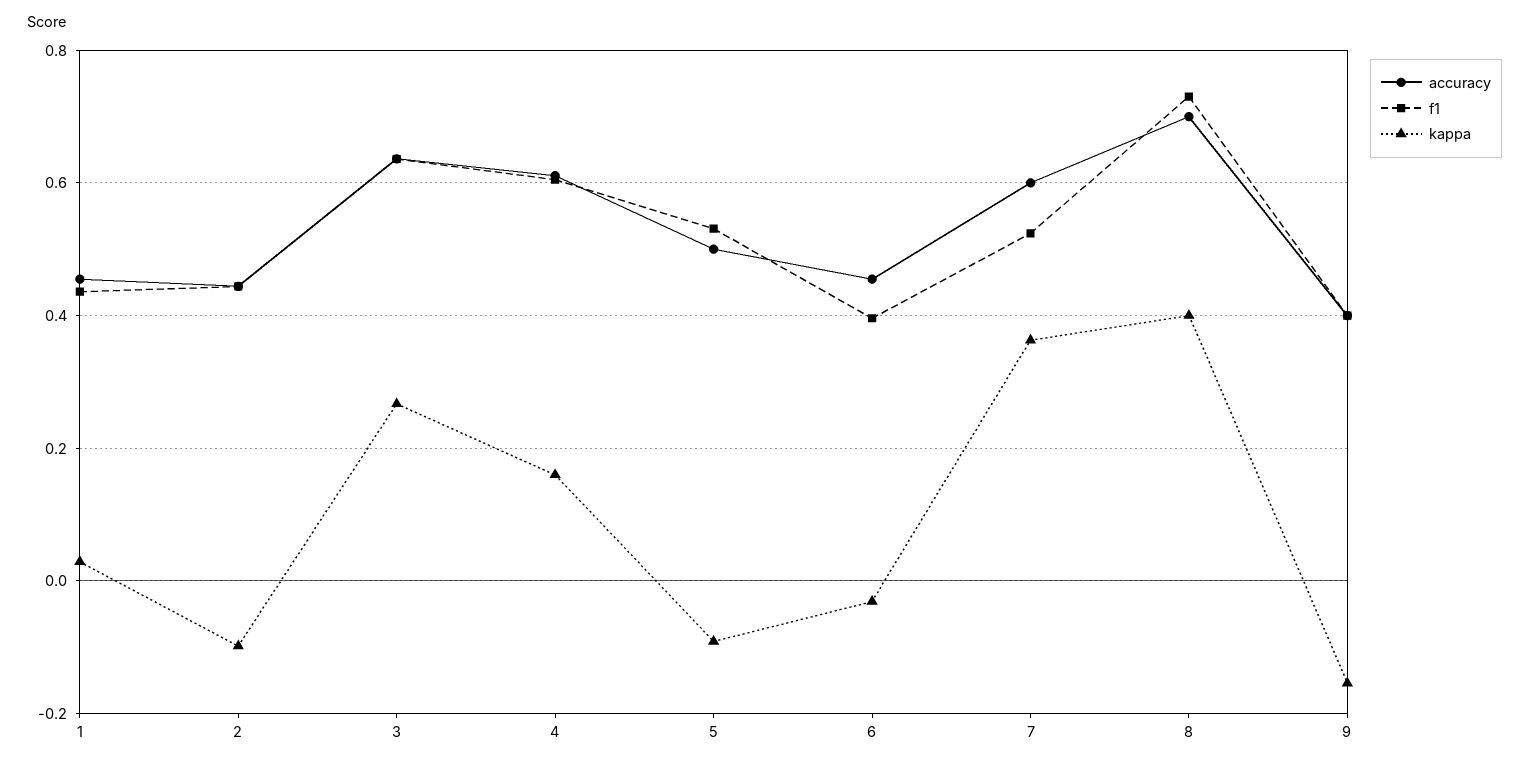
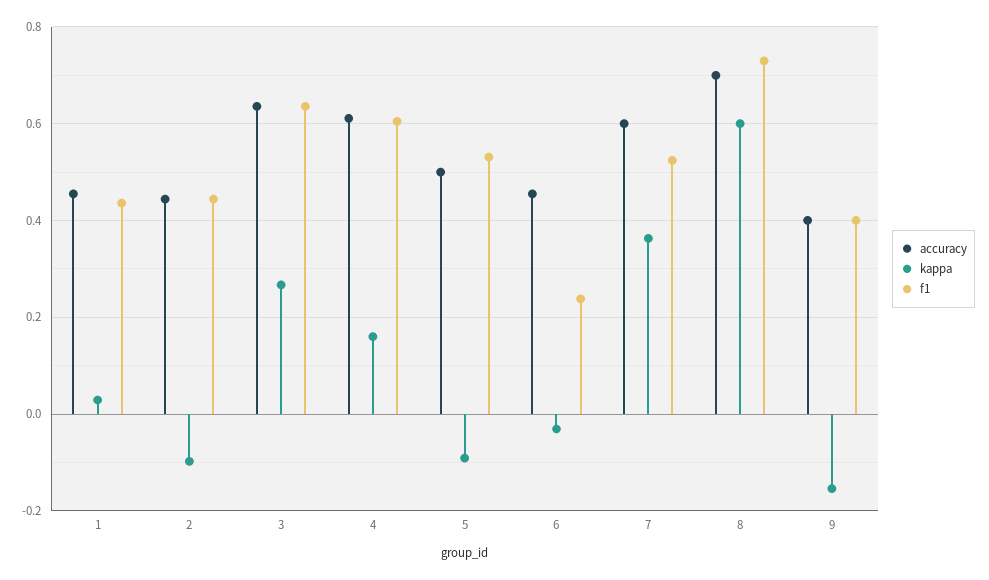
  {
    "accuracy": {
      "1": 0.46,
      "2": 0.44,
      "3": 0.64,
      "4": 0.62,
      "5": 0.5,
      "6": 0.46,
      "7": 0.6,
      "8": 0.7,
      "9": 0.4
    },
    "f1": {
      "1": 0.44,
      "2": 0.44,
      "3": 0.64,
      "4": 0.6,
      "5": 0.54,
-     "6": 0.4,
+     "6": 0.24,
      "7": 0.52,
      "8": 0.74,
      "9": 0.4
    },
    "kappa": {
      "1": 0.02,
      "2": -0.1,
      "3": 0.26,
      "4": 0.16,
      "5": -0.1,
      "6": -0.04,
      "7": 0.36,
-     "8": 0.4,
+     "8": 0.6,
      "9": -0.16
    }
  }

